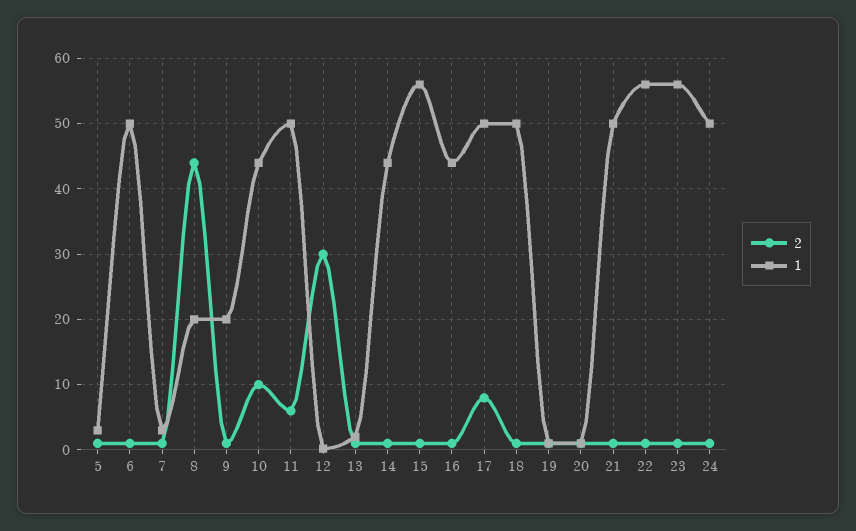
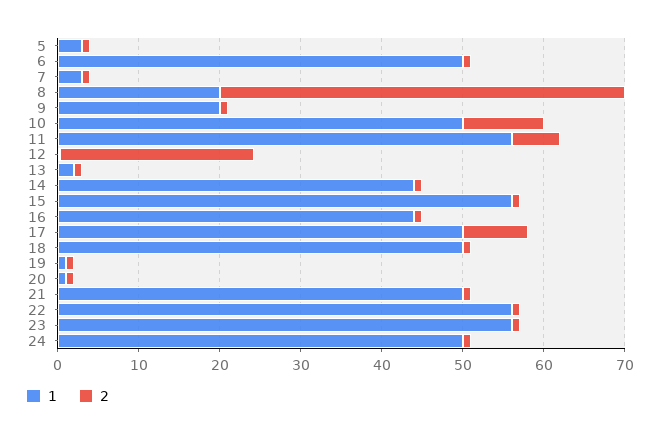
  {
    "2": {
      "5": 1,
      "6": 1,
      "7": 1,
-     "8": 44,
+     "8": 50,
      "9": 1,
      "10": 10,
      "11": 6,
-     "12": 30,
+     "12": 24,
      "13": 1,
      "14": 1,
      "15": 1,
      "16": 1,
      "17": 8,
      "18": 1,
      "19": 1,
      "20": 1,
      "21": 1,
      "22": 1,
      "23": 1,
      "24": 1
    },
    "1": {
      "5": 3,
      "6": 50,
      "7": 3,
      "8": 20,
      "9": 20,
-     "10": 44,
+     "10": 50,
-     "11": 50,
+     "11": 56,
      "12": 0,
      "13": 2,
      "14": 44,
      "15": 56,
      "16": 44,
      "17": 50,
      "18": 50,
      "19": 1,
      "20": 1,
      "21": 50,
      "22": 56,
      "23": 56,
      "24": 50
    }
  }

